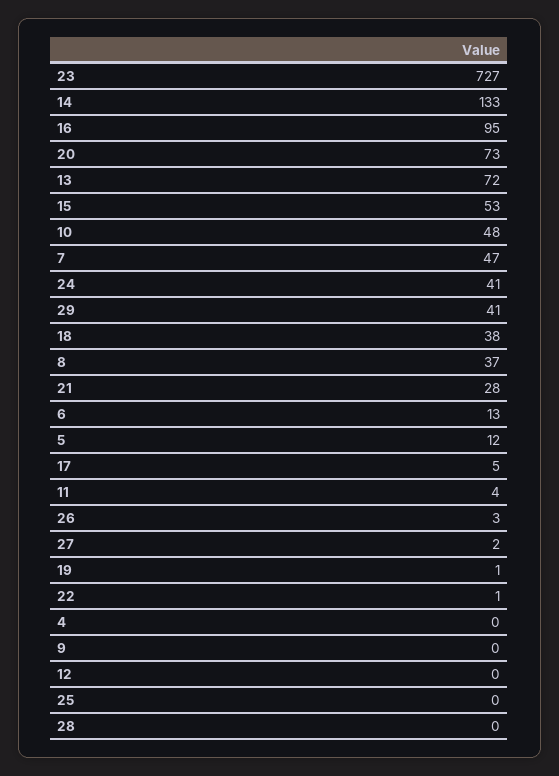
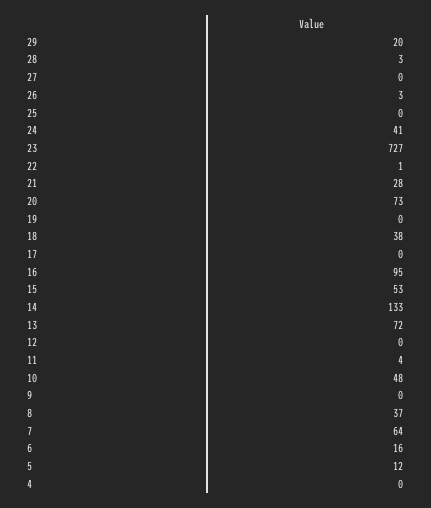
  {
    "23": 727,
    "14": 133,
    "16": 95,
    "20": 73,
    "13": 72,
    "15": 53,
    "10": 48,
-   "7": 47,
+   "7": 64,
    "24": 41,
-   "29": 41,
+   "29": 20,
    "18": 38,
    "8": 37,
    "21": 28,
-   "6": 13,
+   "6": 16,
    "5": 12,
-   "17": 5,
+   "17": 0,
    "11": 4,
    "26": 3,
-   "27": 2,
+   "27": 0,
-   "19": 1,
+   "19": 0,
    "22": 1,
    "4": 0,
    "9": 0,
    "12": 0,
    "25": 0,
-   "28": 0
+   "28": 3
  }

